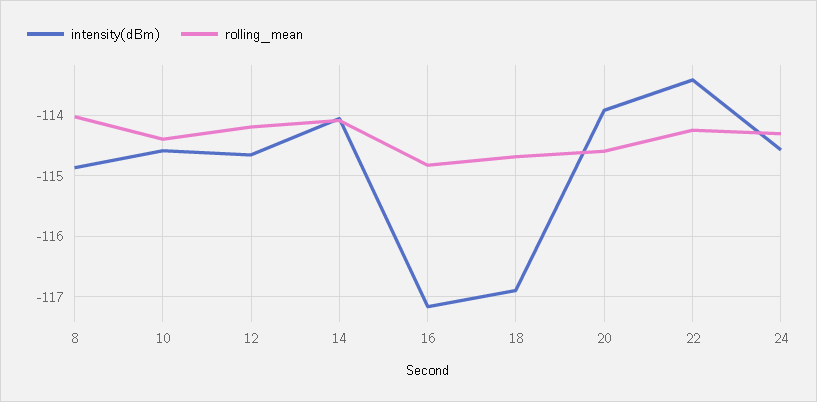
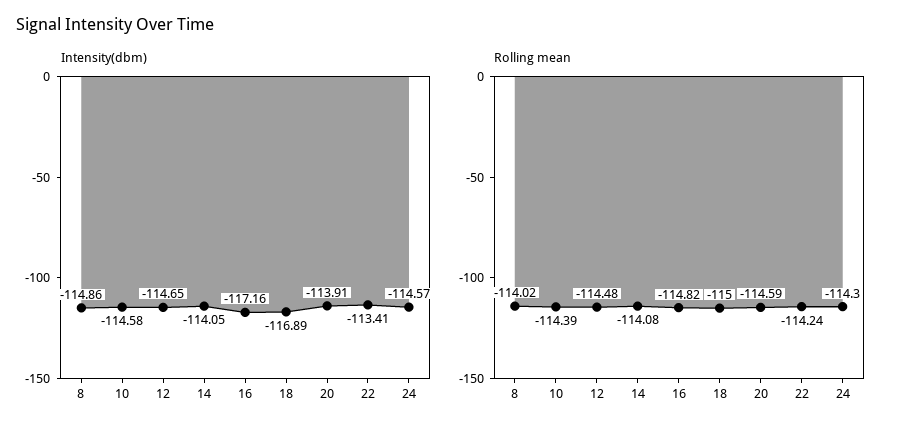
  {
    "intensity(dBm)": {
      "8": -114.86,
      "10": -114.58,
      "12": -114.65,
      "14": -114.05,
      "16": -117.16,
      "18": -116.89,
      "20": -113.91,
      "22": -113.41,
      "24": -114.57
    },
    "rolling_mean": {
      "8": -114.02,
      "10": -114.39,
-     "12": -114.2,
+     "12": -114.48,
      "14": -114.08,
      "16": -114.82,
-     "18": -114.7,
+     "18": -115,
      "20": -114.59,
      "22": -114.24,
      "24": -114.3
    }
  }

